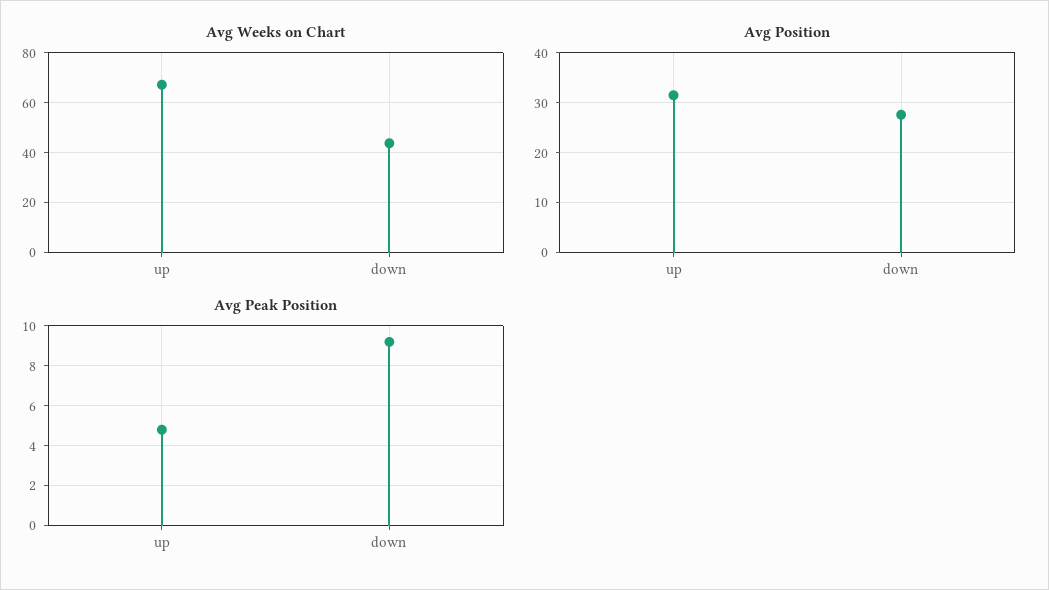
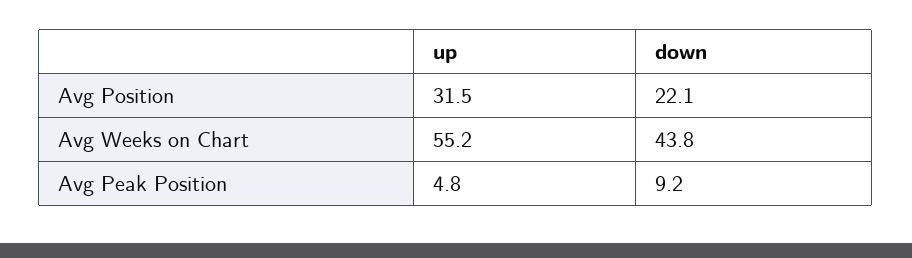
  {
    "Avg Weeks on Chart": {
-     "up": 67.5,
+     "up": 55.2,
      "down": 43.8
    },
    "Avg Position": {
      "up": 31.5,
-     "down": 28
+     "down": 22.1
    },
    "Avg Peak Position": {
      "up": 4.8,
      "down": 9.2
    }
  }

